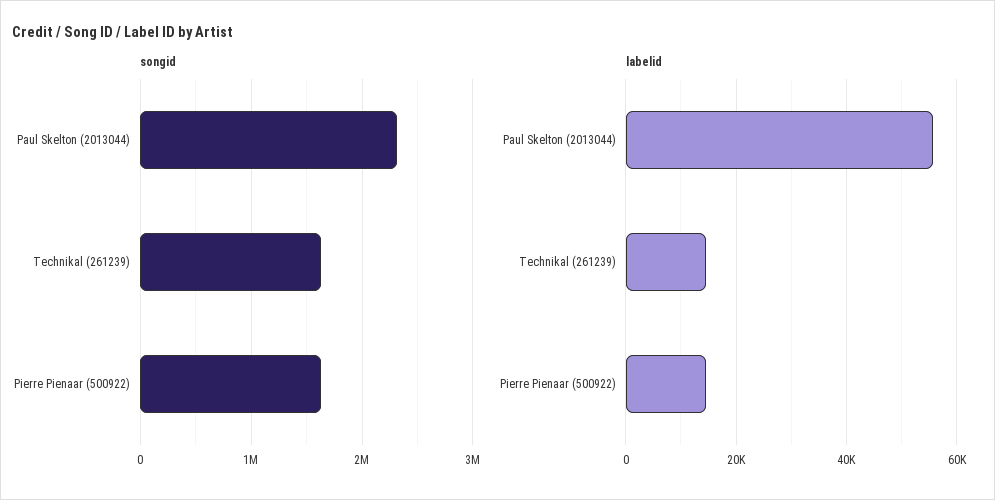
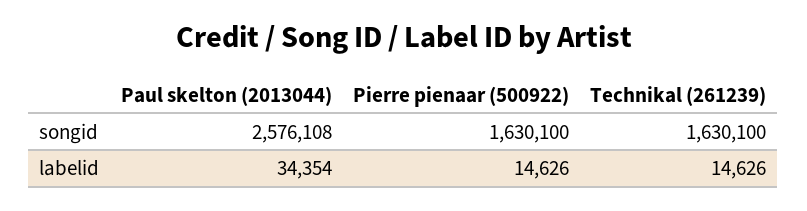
  {
    "songid": {
-     "Paul Skelton (2013044)": 2300000,
+     "Paul Skelton (2013044)": 2576108,
      "Technikal (261239)": 1630100,
      "Pierre Pienaar (500922)": 1630100
    },
    "labelid": {
-     "Paul Skelton (2013044)": 56000,
+     "Paul Skelton (2013044)": 34354,
      "Technikal (261239)": 14626,
      "Pierre Pienaar (500922)": 14626
    }
  }

